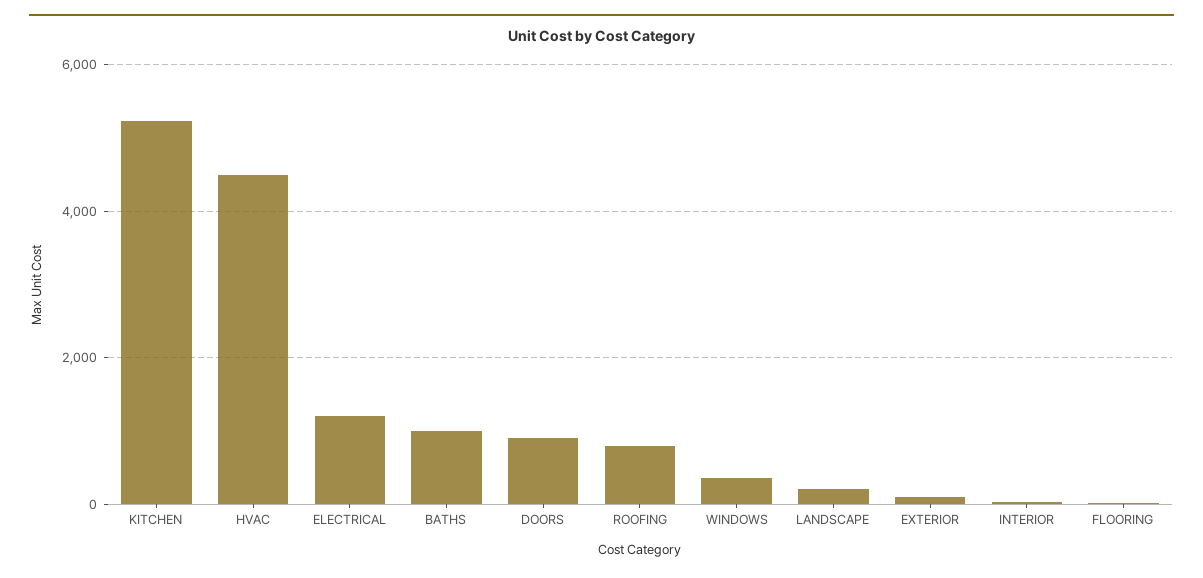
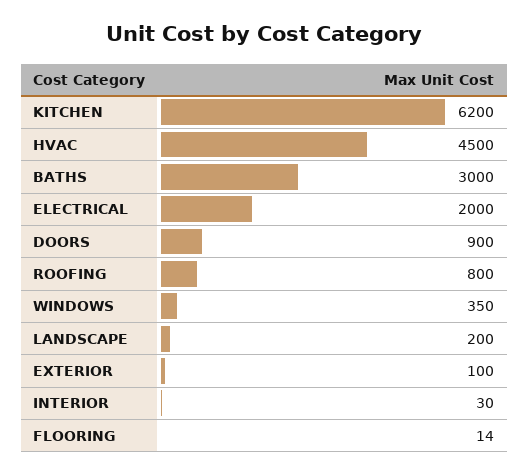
  {
-   "KITCHEN": 5200,
+   "KITCHEN": 6200,
    "HVAC": 4500,
-   "ELECTRICAL": 1200,
+   "ELECTRICAL": 2000,
-   "BATHS": 1000,
+   "BATHS": 3000,
    "DOORS": 900,
    "ROOFING": 800,
    "WINDOWS": 350,
    "LANDSCAPE": 200,
    "EXTERIOR": 100,
    "INTERIOR": 30,
    "FLOORING": 14
  }

